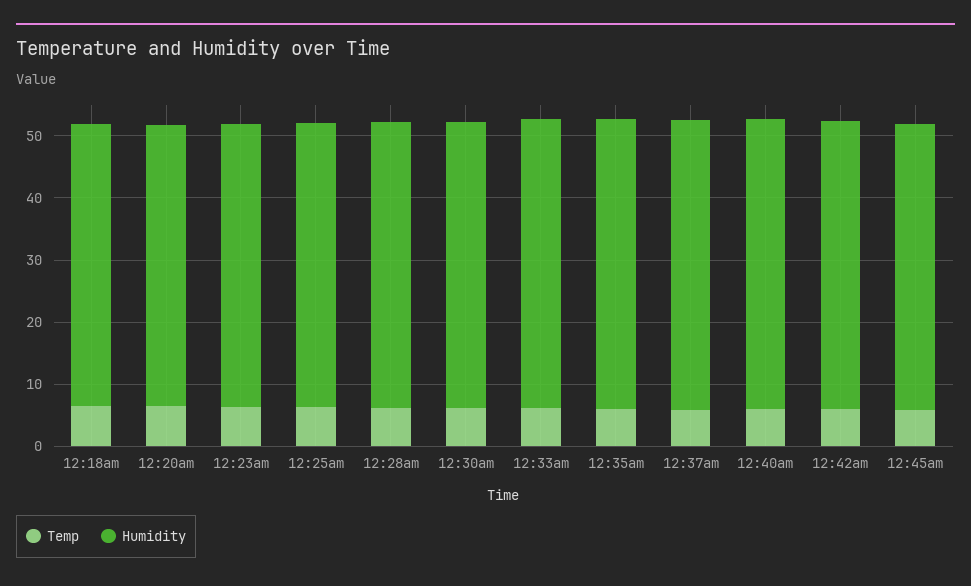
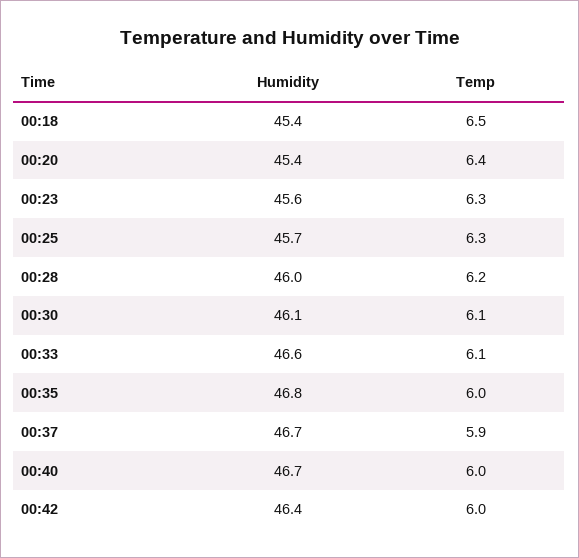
  {
    "Temp": {
      "12:18am": 6.5,
      "12:20am": 6.4,
      "12:23am": 6.3,
      "12:25am": 6.3,
      "12:28am": 6.2,
      "12:30am": 6.1,
      "12:33am": 6.1,
      "12:35am": 6,
      "12:37am": 5.9,
      "12:40am": 6,
-     "12:42am": 6,
+     "12:42am": 6
-     "12:45am": 6
    },
    "Humidity": {
      "12:18am": 45.4,
      "12:20am": 45.4,
      "12:23am": 45.6,
      "12:25am": 45.7,
      "12:28am": 46,
      "12:30am": 46.1,
      "12:33am": 46.6,
      "12:35am": 46.8,
      "12:37am": 46.7,
      "12:40am": 46.7,
-     "12:42am": 46.4,
+     "12:42am": 46.4
-     "12:45am": 46
    }
  }

